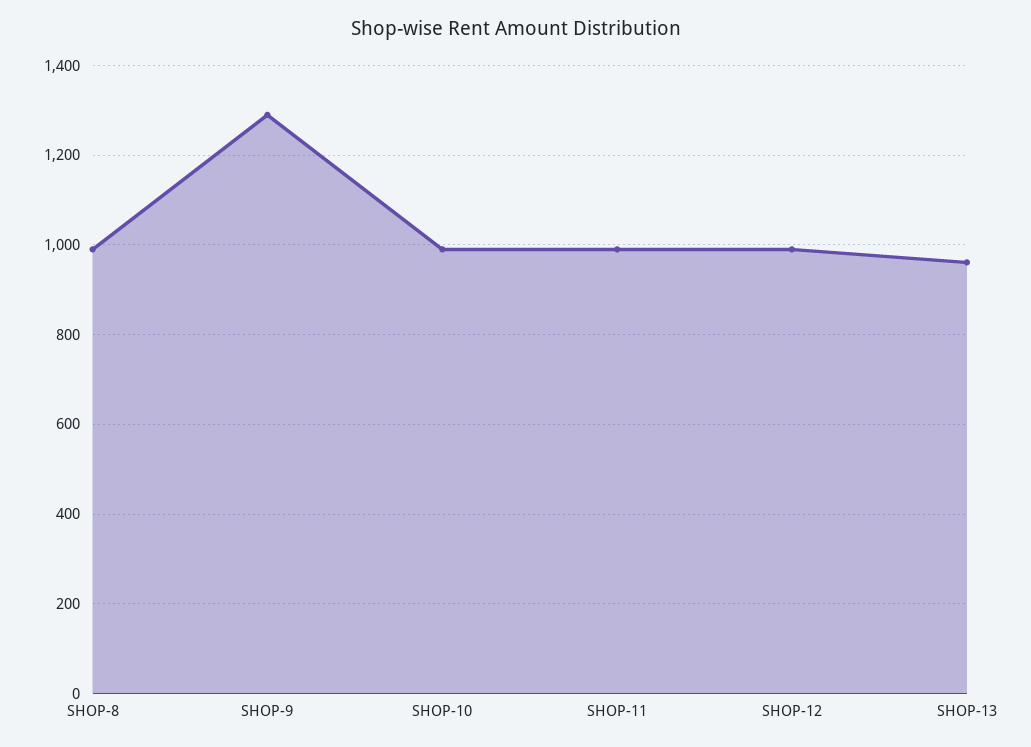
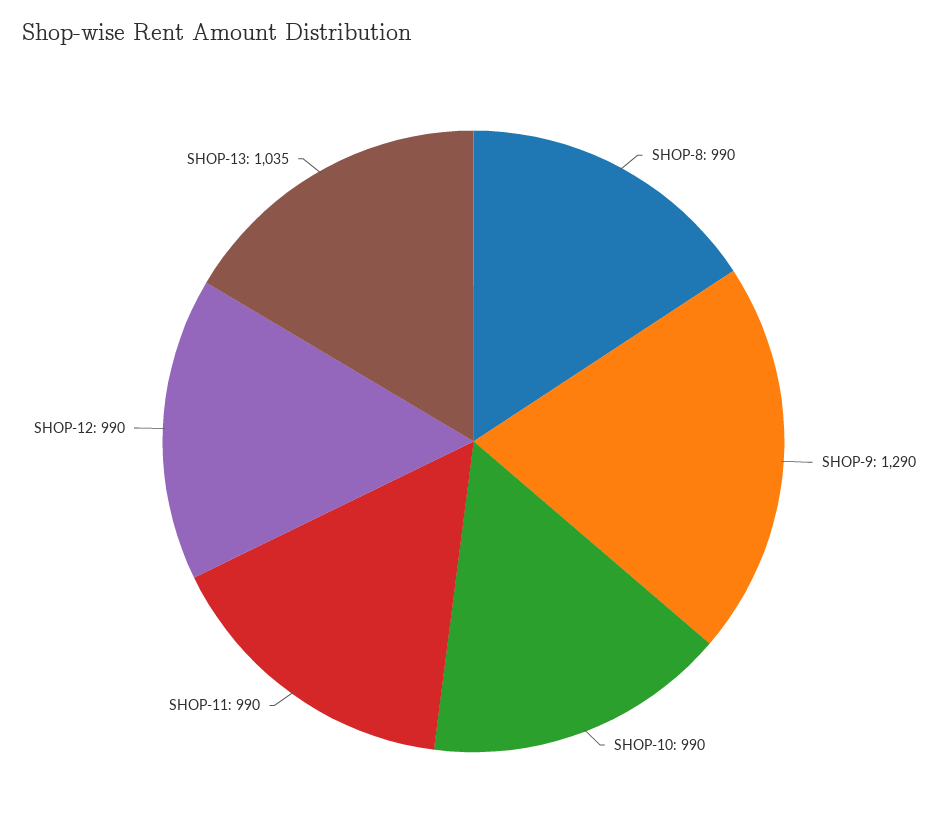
  {
    "SHOP-8": 990,
    "SHOP-9": 1290,
    "SHOP-10": 990,
    "SHOP-11": 990,
    "SHOP-12": 990,
-   "SHOP-13": 960
+   "SHOP-13": 1035
  }

